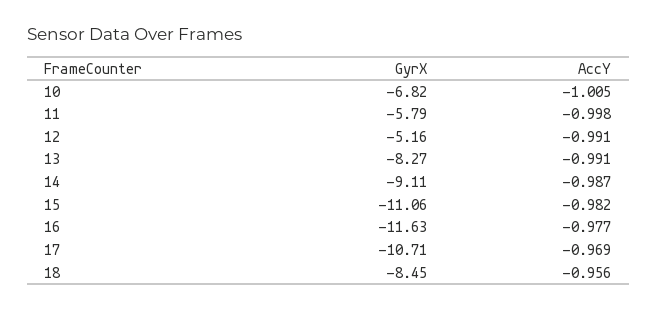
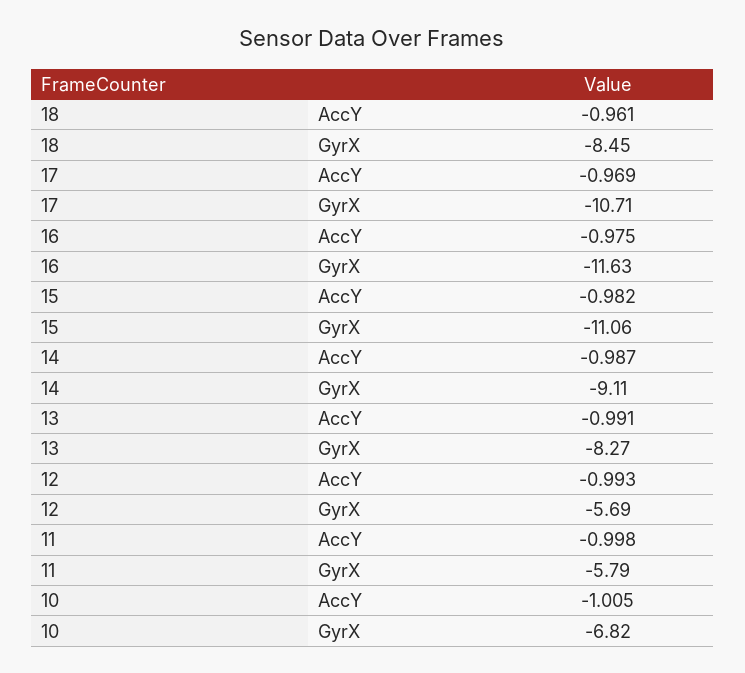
  {
    "GyrX": {
      "10": -6.82,
      "11": -5.79,
-     "12": -5.16,
+     "12": -5.69,
      "13": -8.27,
      "14": -9.11,
      "15": -11.06,
      "16": -11.63,
      "17": -10.71,
      "18": -8.45
    },
    "AccY": {
      "10": -1.005,
      "11": -0.998,
-     "12": -0.991,
+     "12": -0.993,
      "13": -0.991,
      "14": -0.987,
      "15": -0.982,
-     "16": -0.977,
+     "16": -0.975,
      "17": -0.969,
-     "18": -0.956
+     "18": -0.961
    }
  }

